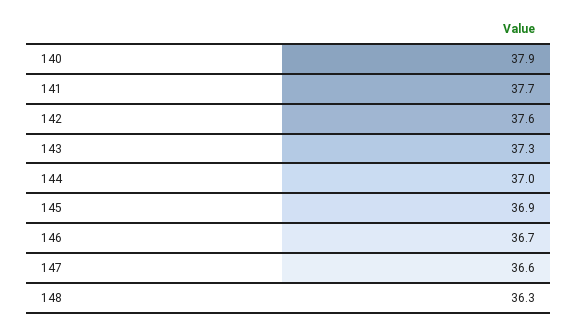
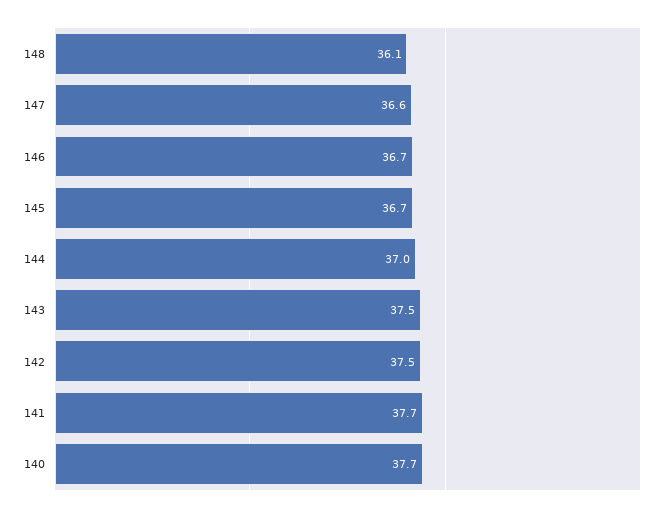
  {
-   "140": 37.9,
+   "140": 37.7,
    "141": 37.7,
-   "142": 37.6,
+   "142": 37.5,
-   "143": 37.3,
+   "143": 37.5,
    "144": 37,
-   "145": 36.9,
+   "145": 36.7,
    "146": 36.7,
    "147": 36.6,
-   "148": 36.3
+   "148": 36.1
  }

